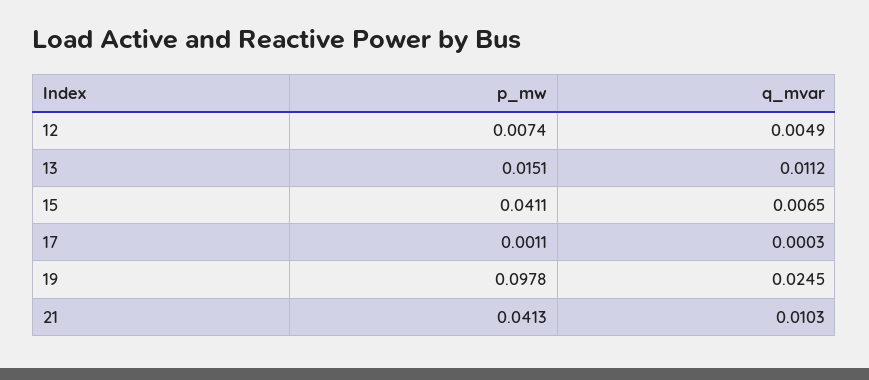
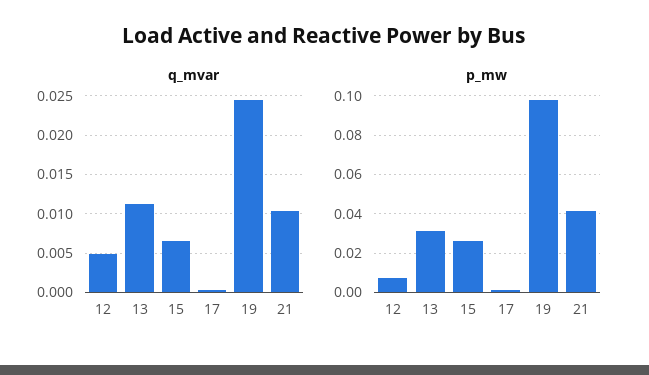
  {
    "p_mw": {
      "12": 0.0074,
-     "13": 0.0151,
+     "13": 0.03,
-     "15": 0.0411,
+     "15": 0.025,
      "17": 0.0011,
      "19": 0.0978,
      "21": 0.0413
    },
    "q_mvar": {
      "12": 0.0049,
      "13": 0.0112,
      "15": 0.0065,
      "17": 0.0003,
      "19": 0.0245,
      "21": 0.0103
    }
  }

